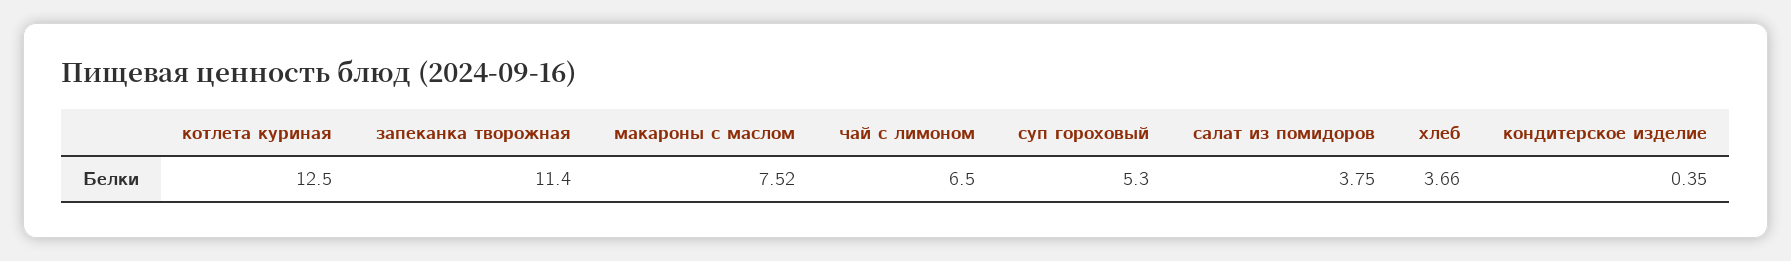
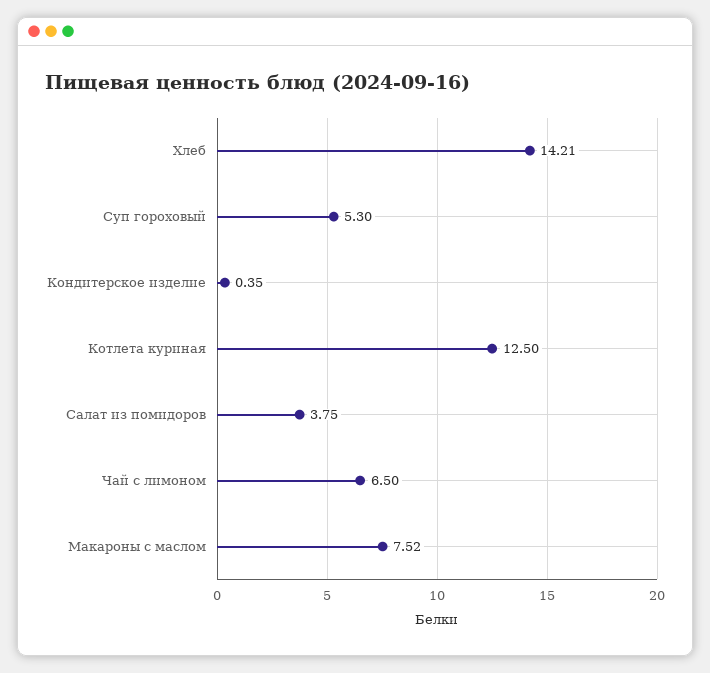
  {
    "котлета куриная": 12.5,
-   "запеканка творожная": 11.4,
    "макароны с маслом": 7.52,
    "чай с лимоном": 6.5,
    "суп гороховый": 5.3,
    "салат из помидоров": 3.75,
-   "хлеб": 3.66,
+   "хлеб": 14.21,
    "кондитерское изделие": 0.35
  }

